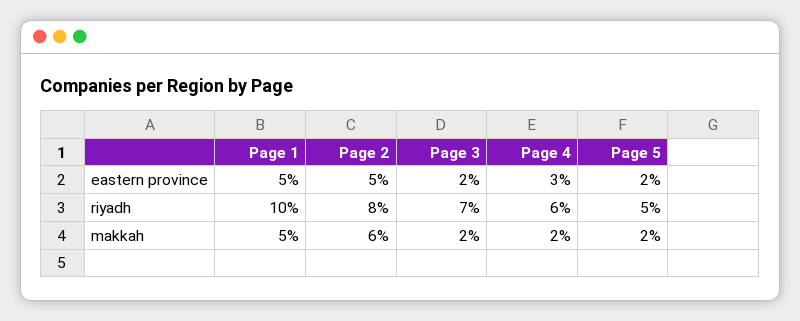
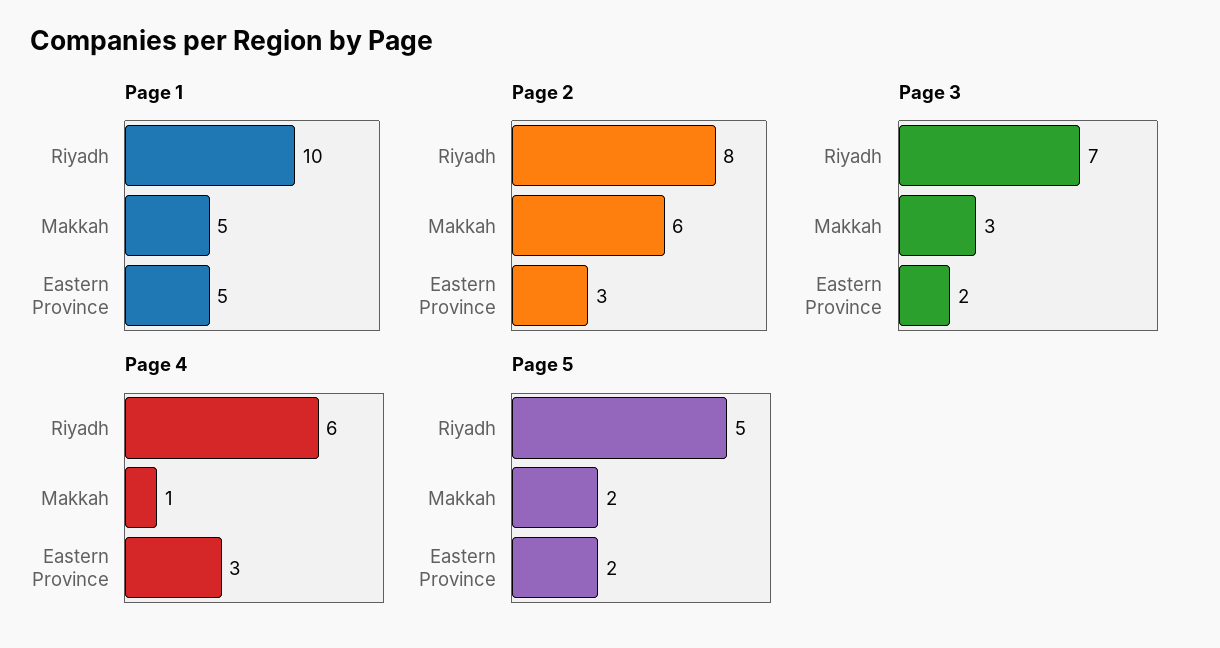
  {
    "Page 1": {
      "eastern province": 5,
      "riyadh": 10,
      "makkah": 5
    },
    "Page 2": {
-     "eastern province": 5,
+     "eastern province": 3,
      "riyadh": 8,
      "makkah": 6
    },
    "Page 3": {
      "eastern province": 2,
      "riyadh": 7,
-     "makkah": 2
+     "makkah": 3
    },
    "Page 4": {
      "eastern province": 3,
      "riyadh": 6,
-     "makkah": 2
+     "makkah": 1
    },
    "Page 5": {
      "eastern province": 2,
      "riyadh": 5,
      "makkah": 2
    }
  }

